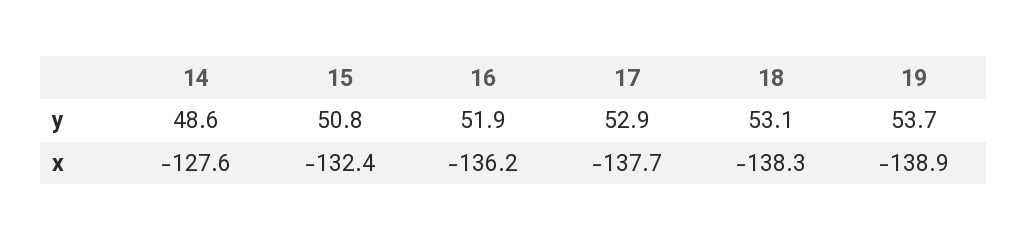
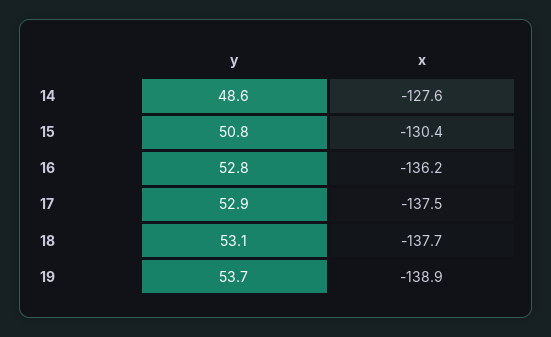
  {
    "14": {
      "y": 48.6,
      "x": -127.6
    },
    "15": {
      "y": 50.8,
-     "x": -132.4
+     "x": -130.4
    },
    "16": {
-     "y": 51.9,
+     "y": 52.8,
      "x": -136.2
    },
    "17": {
      "y": 52.9,
-     "x": -137.7
+     "x": -137.5
    },
    "18": {
      "y": 53.1,
-     "x": -138.3
+     "x": -137.7
    },
    "19": {
      "y": 53.7,
      "x": -138.9
    }
  }

